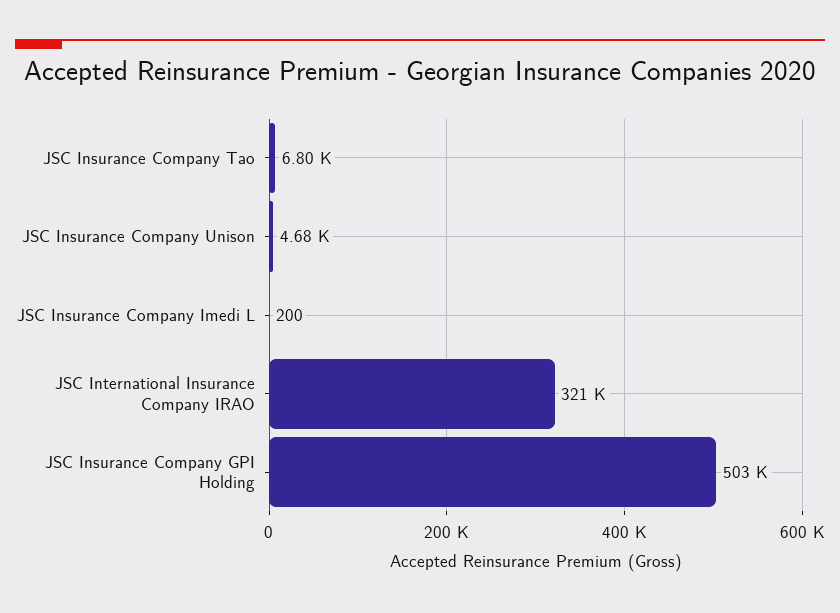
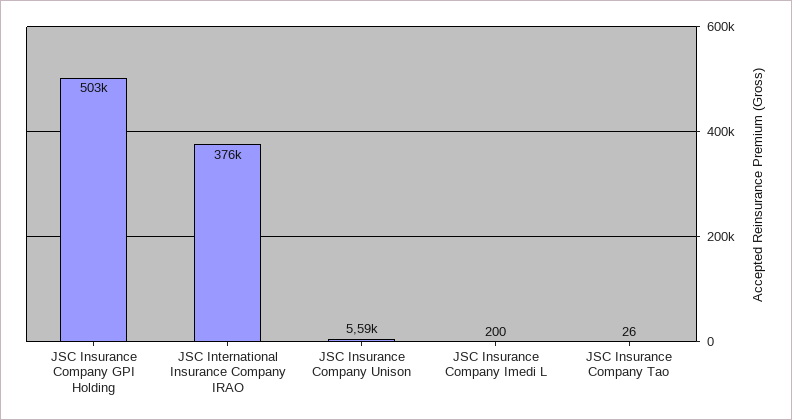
  {
-   "JSC Insurance Company Tao": 6800,
+   "JSC Insurance Company Tao": 26,
-   "JSC Insurance Company Unison": 4680,
+   "JSC Insurance Company Unison": 5590,
    "JSC Insurance Company Imedi L": 200,
-   "JSC International Insurance Company IRAO": 321000,
+   "JSC International Insurance Company IRAO": 376000,
    "JSC Insurance Company GPI Holding": 503000
  }

